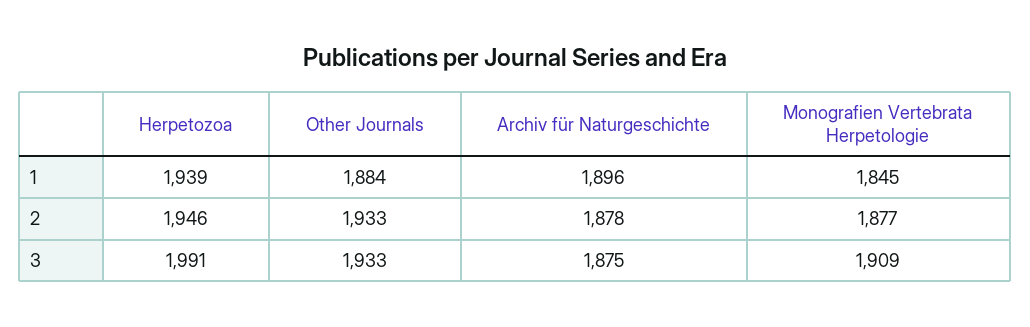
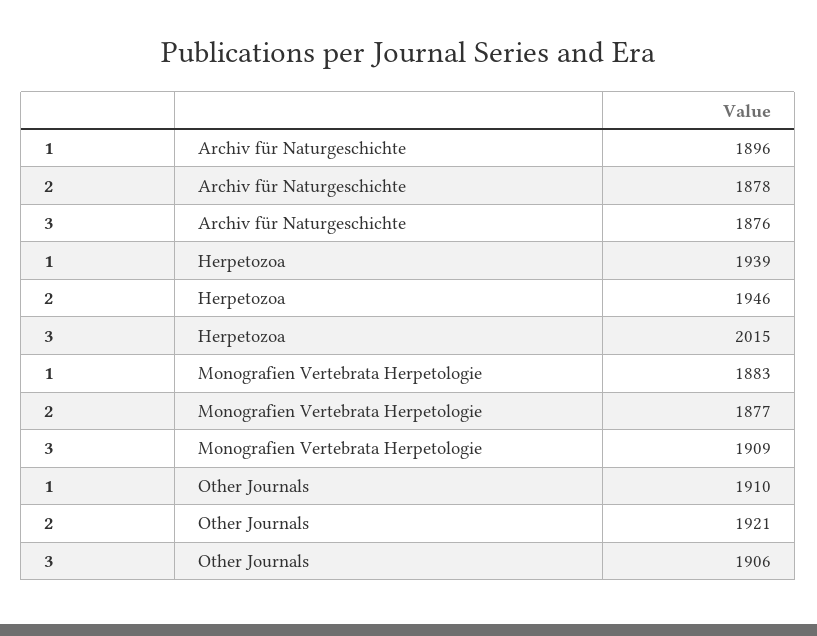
  {
    "Herpetozoa": {
      "1": 1939,
      "2": 1946,
-     "3": 1991
+     "3": 2015
    },
    "Other Journals": {
-     "1": 1884,
+     "1": 1910,
-     "2": 1933,
+     "2": 1921,
-     "3": 1933
+     "3": 1906
    },
    "Archiv für Naturgeschichte": {
      "1": 1896,
      "2": 1878,
-     "3": 1875
+     "3": 1876
    },
    "Monografien Vertebrata Herpetologie": {
-     "1": 1845,
+     "1": 1883,
      "2": 1877,
      "3": 1909
    }
  }

